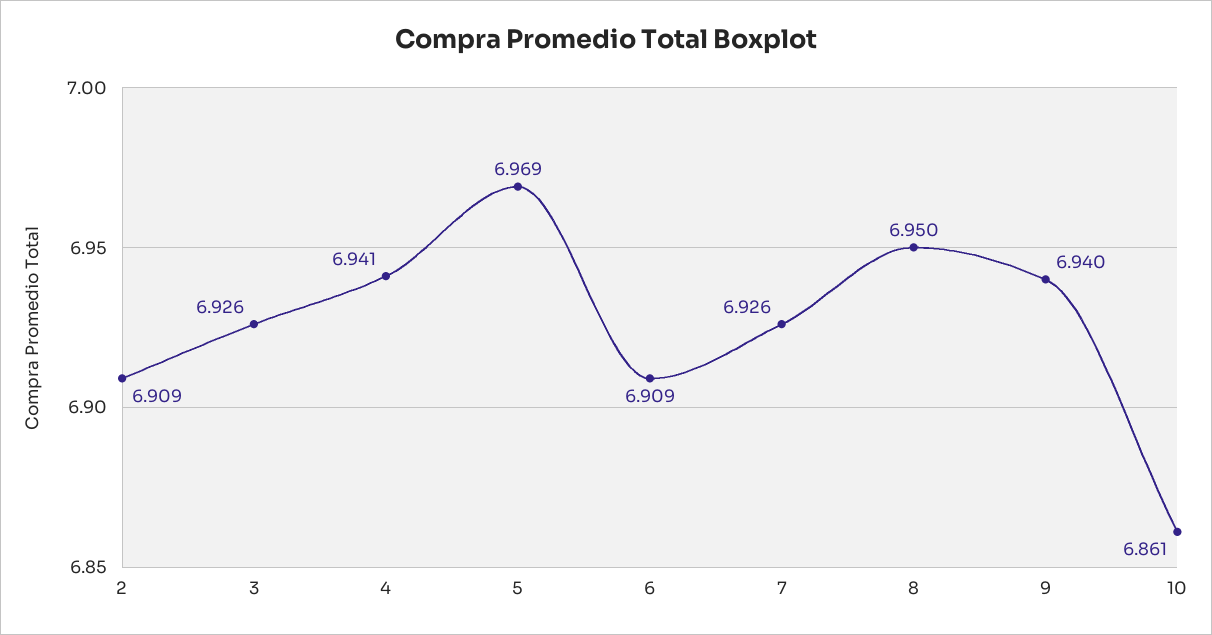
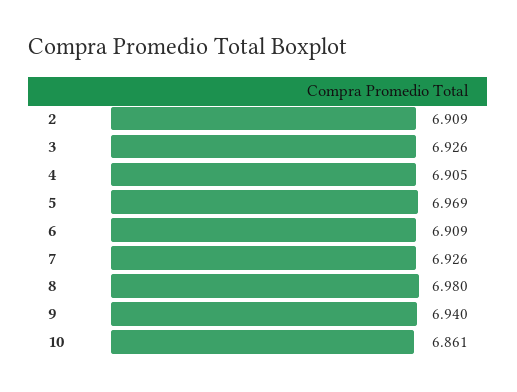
  {
    "2": 6.909,
    "3": 6.926,
-   "4": 6.941,
+   "4": 6.905,
    "5": 6.969,
    "6": 6.909,
    "7": 6.926,
-   "8": 6.95,
+   "8": 6.98,
    "9": 6.94,
    "10": 6.861
  }

